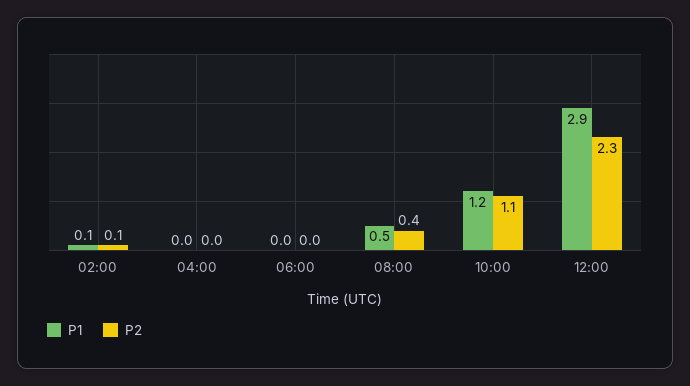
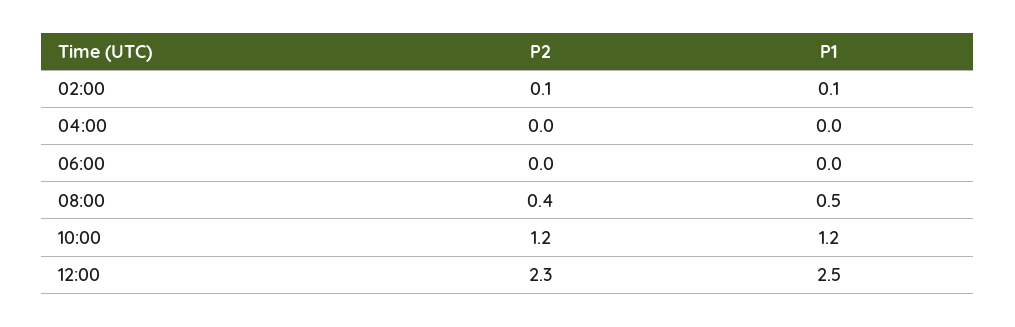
  {
    "P1": {
      "02:00": 0.1,
      "04:00": 0,
      "06:00": 0,
      "08:00": 0.5,
      "10:00": 1.2,
-     "12:00": 2.9
+     "12:00": 2.5
    },
    "P2": {
      "02:00": 0.1,
      "04:00": 0,
      "06:00": 0,
      "08:00": 0.4,
-     "10:00": 1.1,
+     "10:00": 1.2,
      "12:00": 2.3
    }
  }

